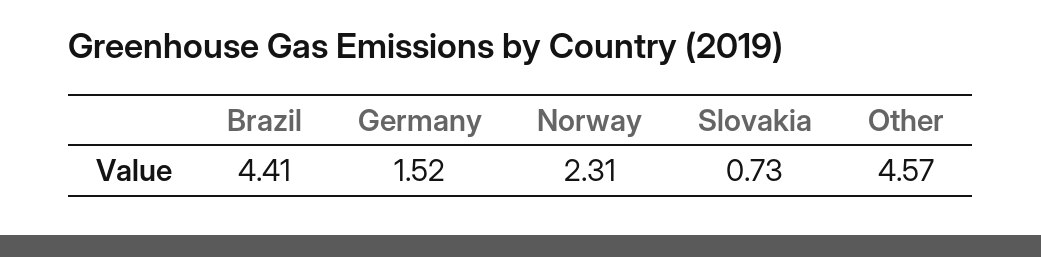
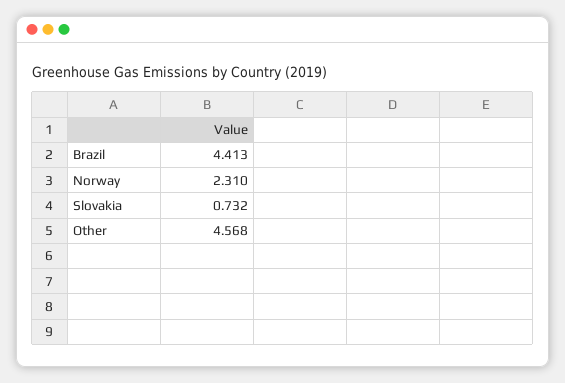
  {
    "Brazil": 4.413,
-   "Germany": 1.52,
    "Norway": 2.31,
    "Slovakia": 0.732,
    "Other": 4.568
  }

